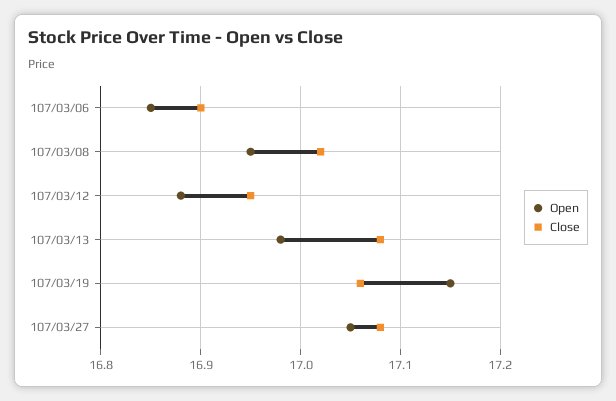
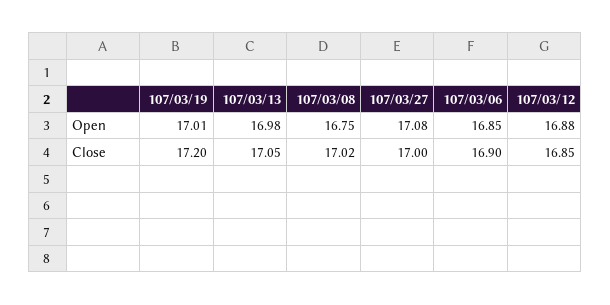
  {
    "Open": {
      "107/03/06": 16.85,
-     "107/03/08": 16.95,
+     "107/03/08": 16.75,
      "107/03/12": 16.88,
      "107/03/13": 16.98,
-     "107/03/19": 17.15,
+     "107/03/19": 17.01,
-     "107/03/27": 17.05
+     "107/03/27": 17.08
    },
    "Close": {
      "107/03/06": 16.9,
      "107/03/08": 17.02,
-     "107/03/12": 16.95,
+     "107/03/12": 16.85,
-     "107/03/13": 17.08,
+     "107/03/13": 17.05,
-     "107/03/19": 17.06,
+     "107/03/19": 17.2,
-     "107/03/27": 17.08
+     "107/03/27": 17
    }
  }

